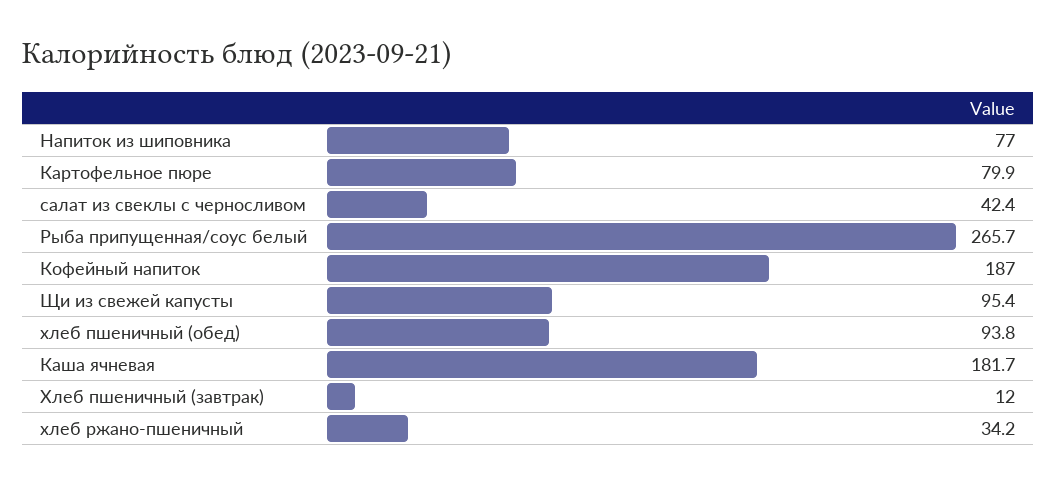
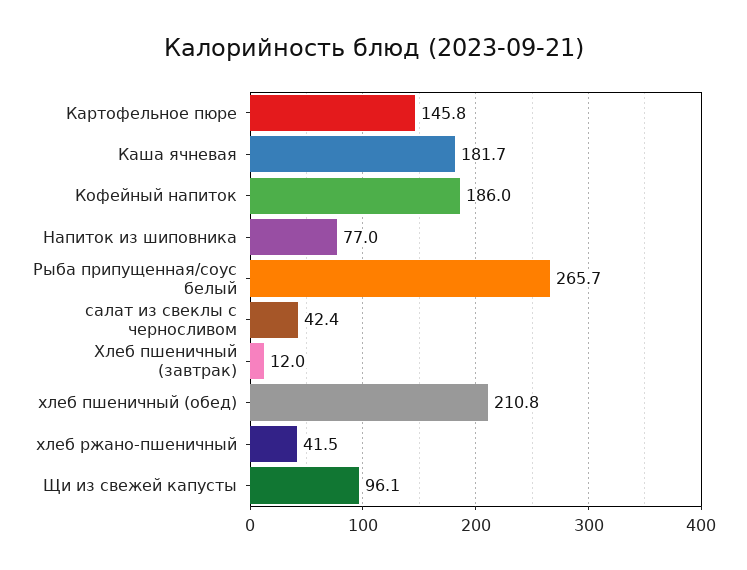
  {
    "Напиток из шиповника": 77,
-   "Картофельное пюре": 79.9,
+   "Картофельное пюре": 145.8,
    "салат из свеклы с черносливом": 42.4,
    "Рыба припущенная/соус белый": 265.7,
-   "Кофейный напиток": 187,
+   "Кофейный напиток": 186,
-   "Щи из свежей капусты": 95.4,
+   "Щи из свежей капусты": 96.1,
-   "хлеб пшеничный (обед)": 93.8,
+   "хлеб пшеничный (обед)": 210.8,
    "Каша ячневая": 181.7,
    "Хлеб пшеничный (завтрак)": 12,
-   "хлеб ржано-пшеничный": 34.2
+   "хлеб ржано-пшеничный": 41.5
  }

